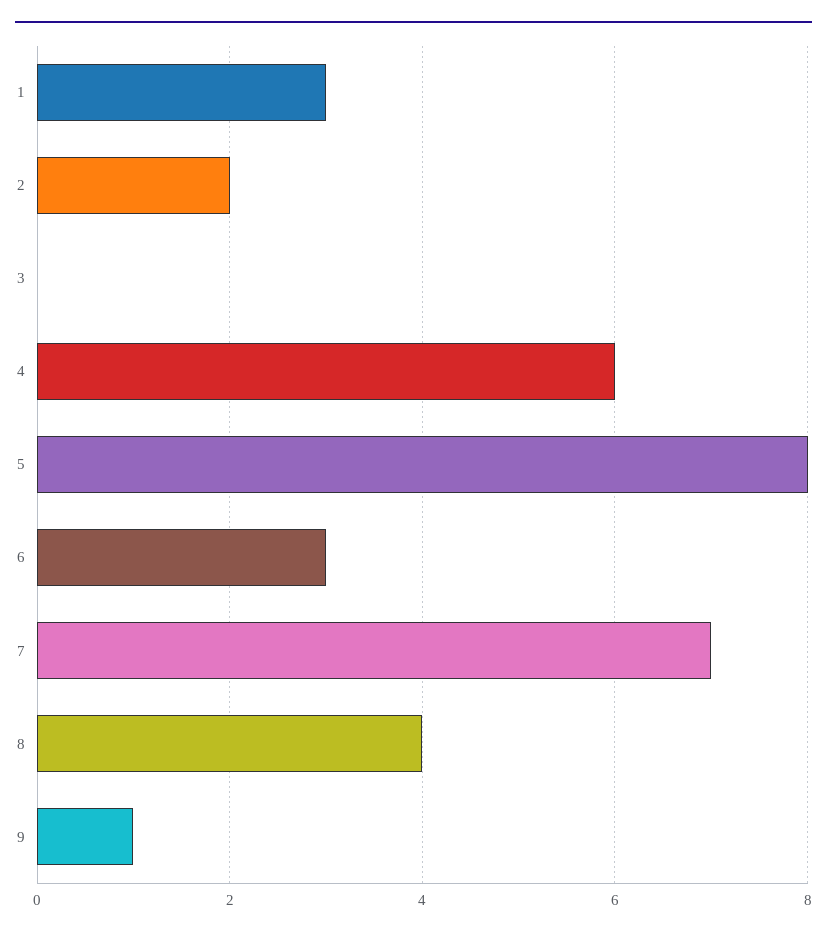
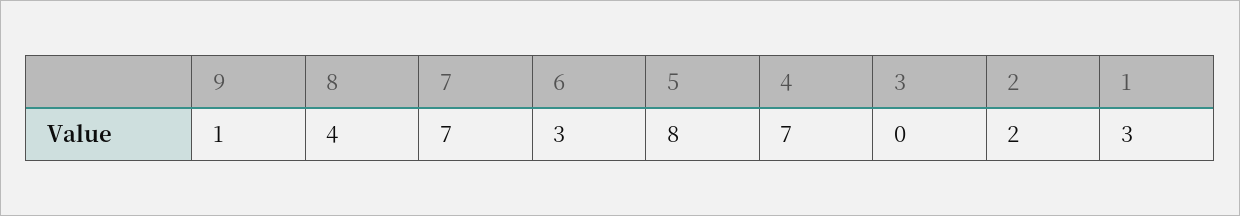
  {
    "1": 3,
    "2": 2,
    "3": 0,
-   "4": 6,
+   "4": 7,
    "5": 8,
    "6": 3,
    "7": 7,
    "8": 4,
    "9": 1
  }

